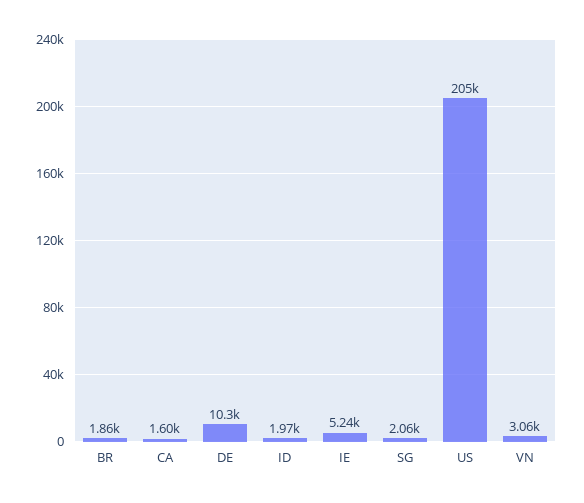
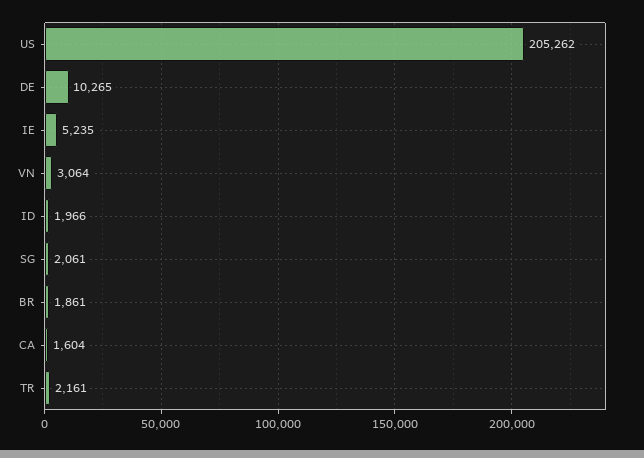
  {
    "BR": 1861,
    "CA": 1604,
    "DE": 10265,
    "ID": 1966,
    "IE": 5235,
    "SG": 2061,
    "US": 205262,
-   "VN": 3064
+   "VN": 3064,
+   "TR": 2161
  }

